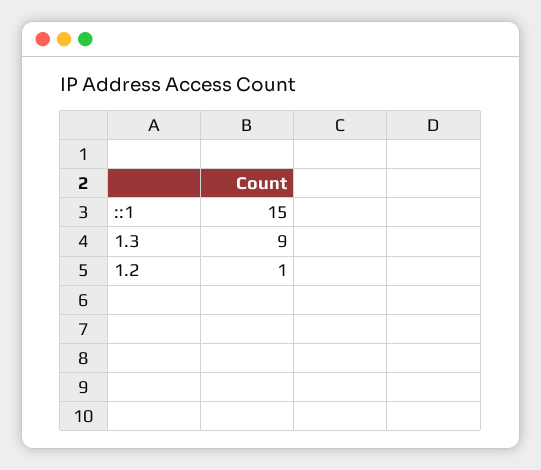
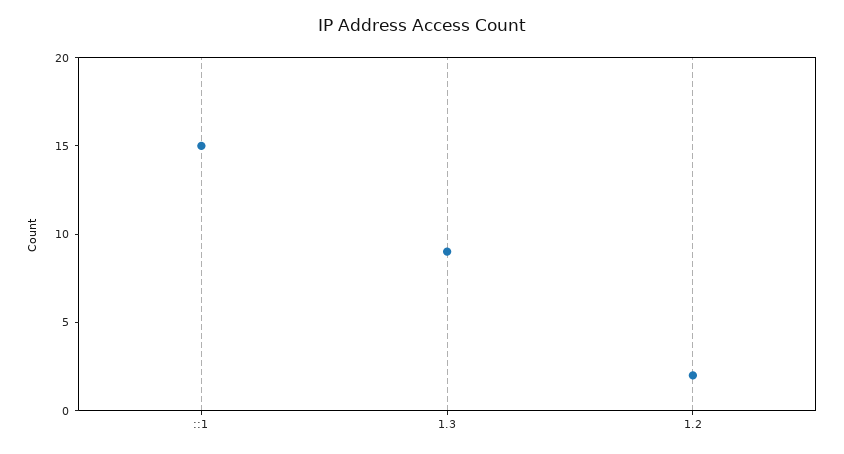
  {
    "::1": 15,
    "1.3": 9,
-   "1.2": 1
+   "1.2": 2
  }

